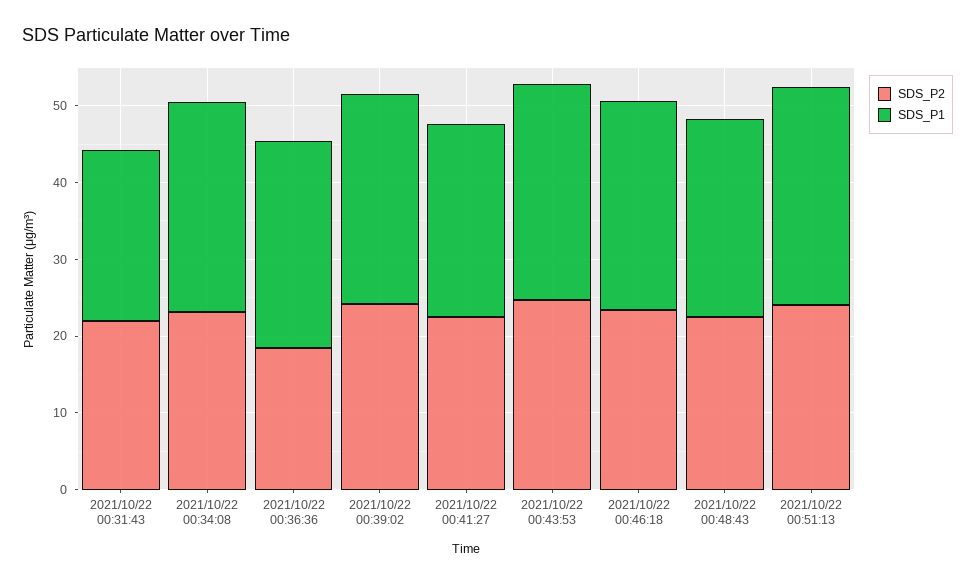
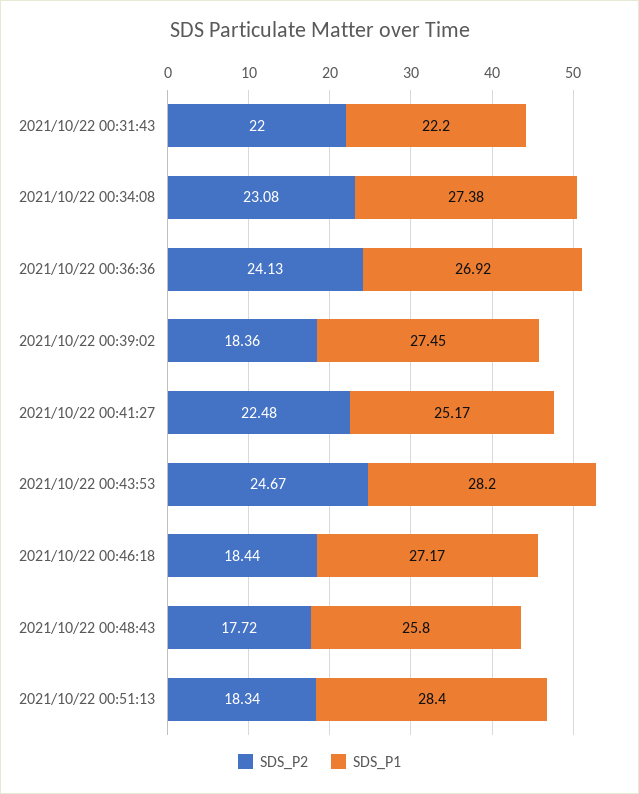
  {
    "SDS_P2": {
      "2021/10/22 00:31:43": 22,
      "2021/10/22 00:34:08": 23.08,
-     "2021/10/22 00:36:36": 18,
+     "2021/10/22 00:36:36": 24.13,
-     "2021/10/22 00:39:02": 24,
+     "2021/10/22 00:39:02": 18.36,
      "2021/10/22 00:41:27": 22.48,
      "2021/10/22 00:43:53": 24.67,
-     "2021/10/22 00:46:18": 24,
+     "2021/10/22 00:46:18": 18.44,
-     "2021/10/22 00:48:43": 22,
+     "2021/10/22 00:48:43": 17.72,
-     "2021/10/22 00:51:13": 24
+     "2021/10/22 00:51:13": 18.34
    },
    "SDS_P1": {
      "2021/10/22 00:31:43": 22.2,
      "2021/10/22 00:34:08": 27.38,
      "2021/10/22 00:36:36": 26.92,
      "2021/10/22 00:39:02": 27.45,
      "2021/10/22 00:41:27": 25.17,
      "2021/10/22 00:43:53": 28.2,
      "2021/10/22 00:46:18": 27.17,
      "2021/10/22 00:48:43": 25.8,
      "2021/10/22 00:51:13": 28.4
    }
  }

